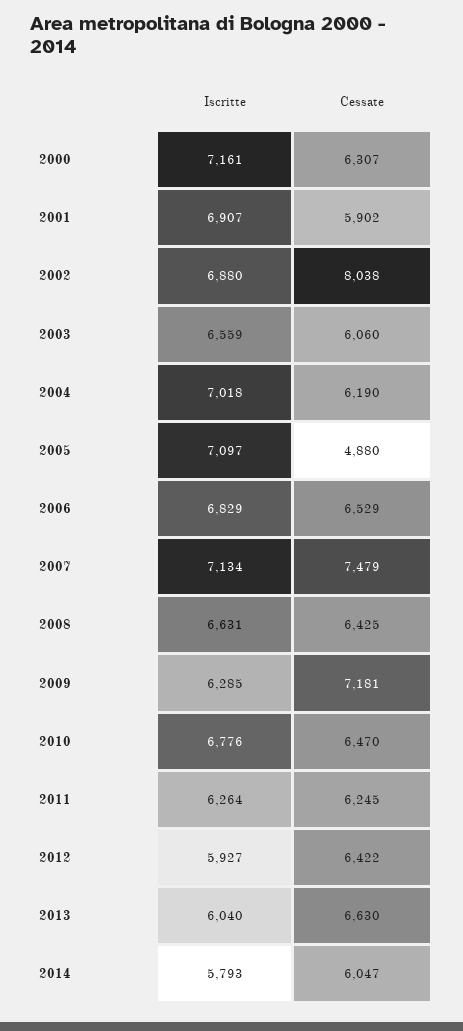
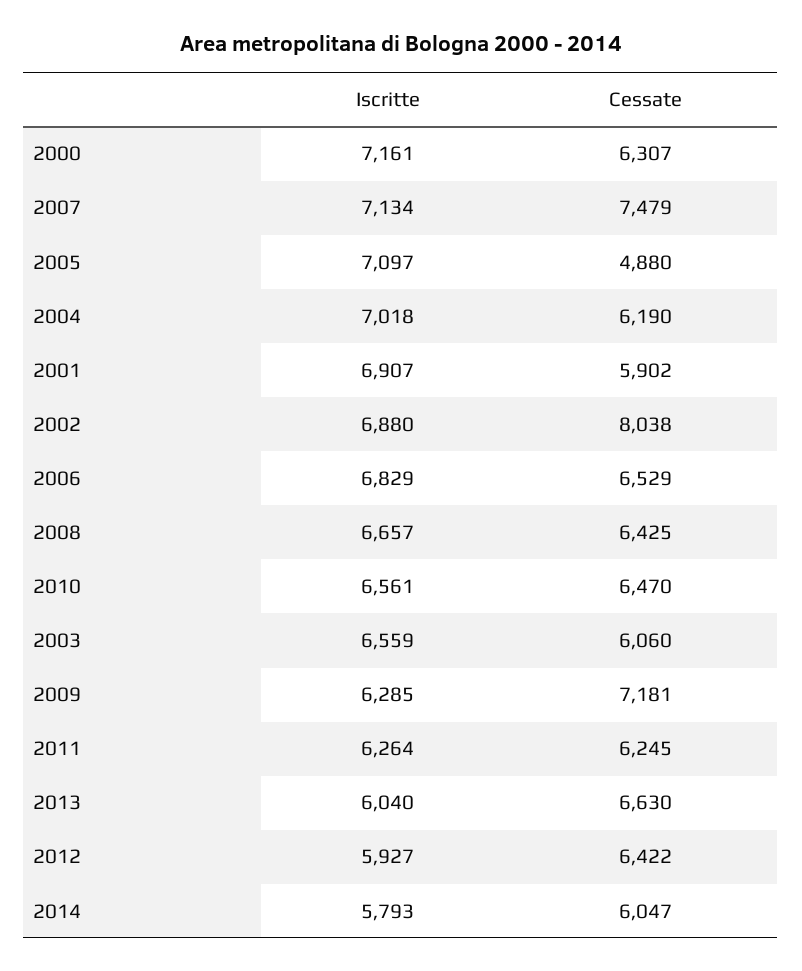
  {
    "Iscritte": {
      "2000": 7161,
      "2001": 6907,
      "2002": 6880,
      "2003": 6559,
      "2004": 7018,
      "2005": 7097,
      "2006": 6829,
      "2007": 7134,
-     "2008": 6631,
+     "2008": 6657,
      "2009": 6285,
-     "2010": 6776,
+     "2010": 6561,
      "2011": 6264,
      "2012": 5927,
      "2013": 6040,
      "2014": 5793
    },
    "Cessate": {
      "2000": 6307,
      "2001": 5902,
      "2002": 8038,
      "2003": 6060,
      "2004": 6190,
      "2005": 4880,
      "2006": 6529,
      "2007": 7479,
      "2008": 6425,
      "2009": 7181,
      "2010": 6470,
      "2011": 6245,
      "2012": 6422,
      "2013": 6630,
      "2014": 6047
    }
  }

